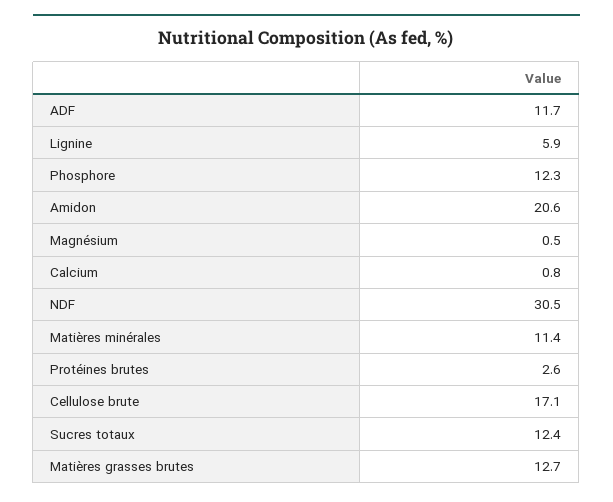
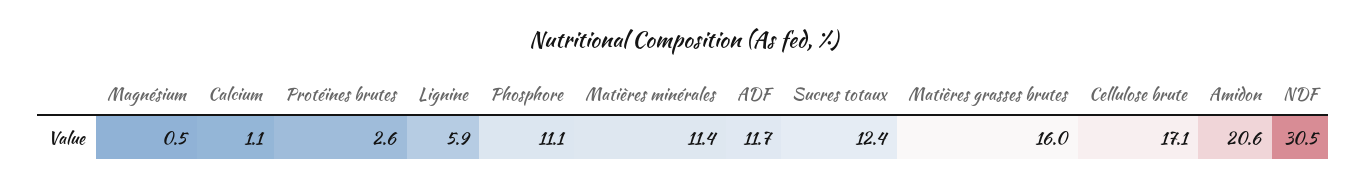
  {
    "ADF": 11.7,
    "Lignine": 5.9,
-   "Phosphore": 12.3,
+   "Phosphore": 11.1,
    "Amidon": 20.6,
    "Magnésium": 0.5,
-   "Calcium": 0.8,
+   "Calcium": 1.1,
    "NDF": 30.5,
    "Matières minérales": 11.4,
    "Protéines brutes": 2.6,
    "Cellulose brute": 17.1,
    "Sucres totaux": 12.4,
-   "Matières grasses brutes": 12.7
+   "Matières grasses brutes": 16
  }

